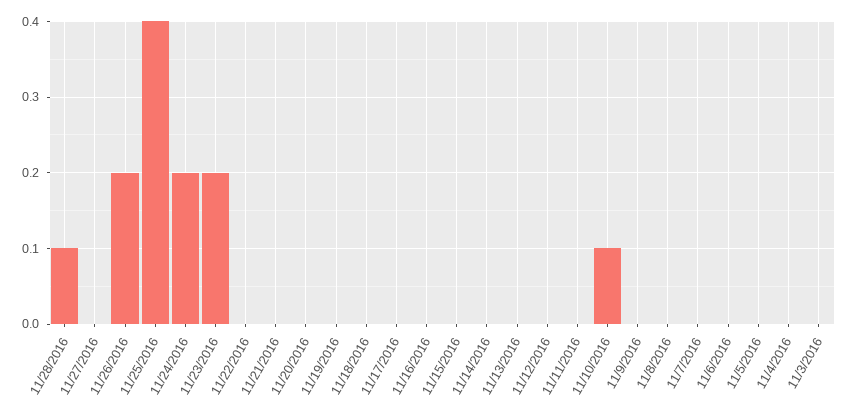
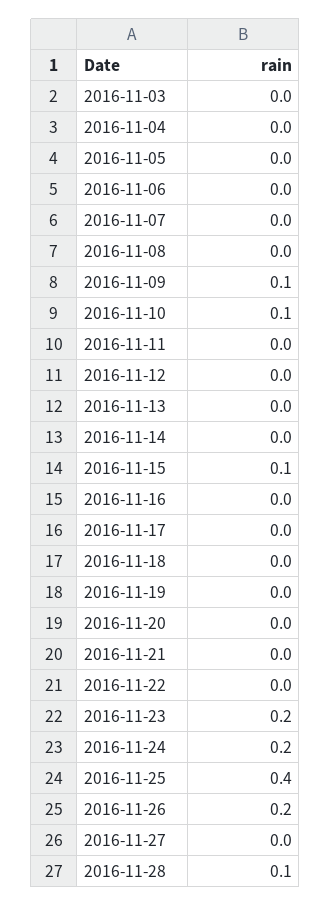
  {
    "11/28/2016": 0.1,
    "11/27/2016": 0,
    "11/26/2016": 0.2,
    "11/25/2016": 0.4,
    "11/24/2016": 0.2,
    "11/23/2016": 0.2,
    "11/22/2016": 0,
    "11/21/2016": 0,
    "11/20/2016": 0,
    "11/19/2016": 0,
    "11/18/2016": 0,
    "11/17/2016": 0,
    "11/16/2016": 0,
-   "11/15/2016": 0,
+   "11/15/2016": 0.1,
    "11/14/2016": 0,
    "11/13/2016": 0,
    "11/12/2016": 0,
    "11/11/2016": 0,
    "11/10/2016": 0.1,
-   "11/9/2016": 0,
+   "11/9/2016": 0.1,
    "11/8/2016": 0,
    "11/7/2016": 0,
    "11/6/2016": 0,
    "11/5/2016": 0,
    "11/4/2016": 0,
    "11/3/2016": 0
  }

